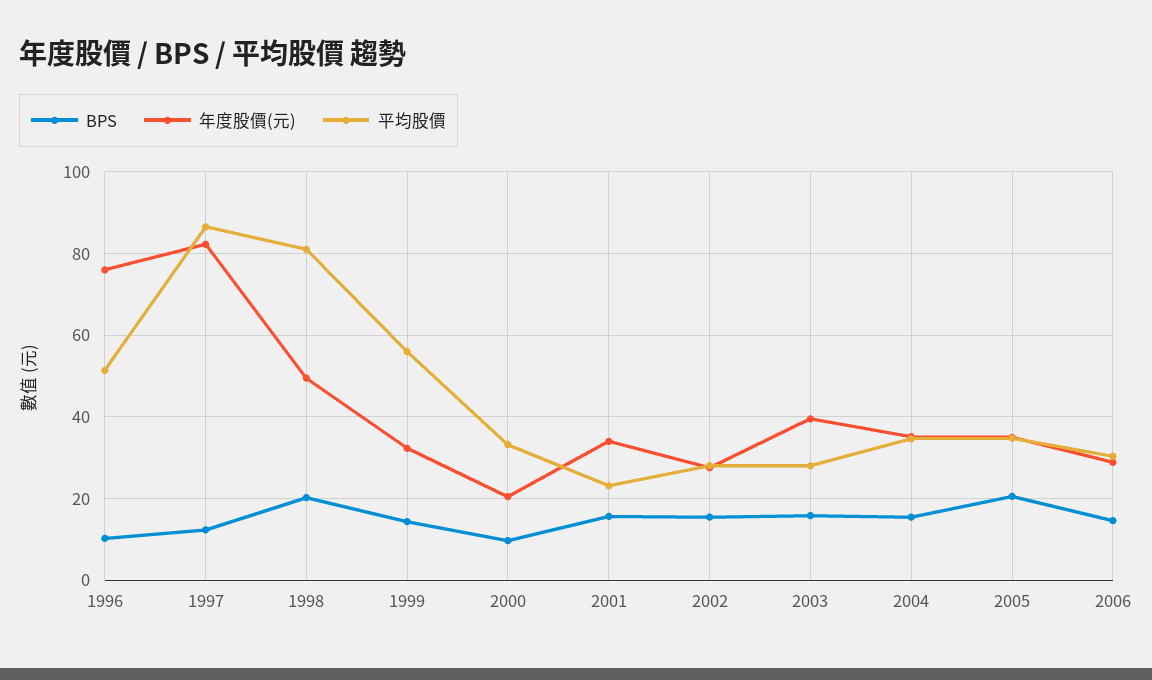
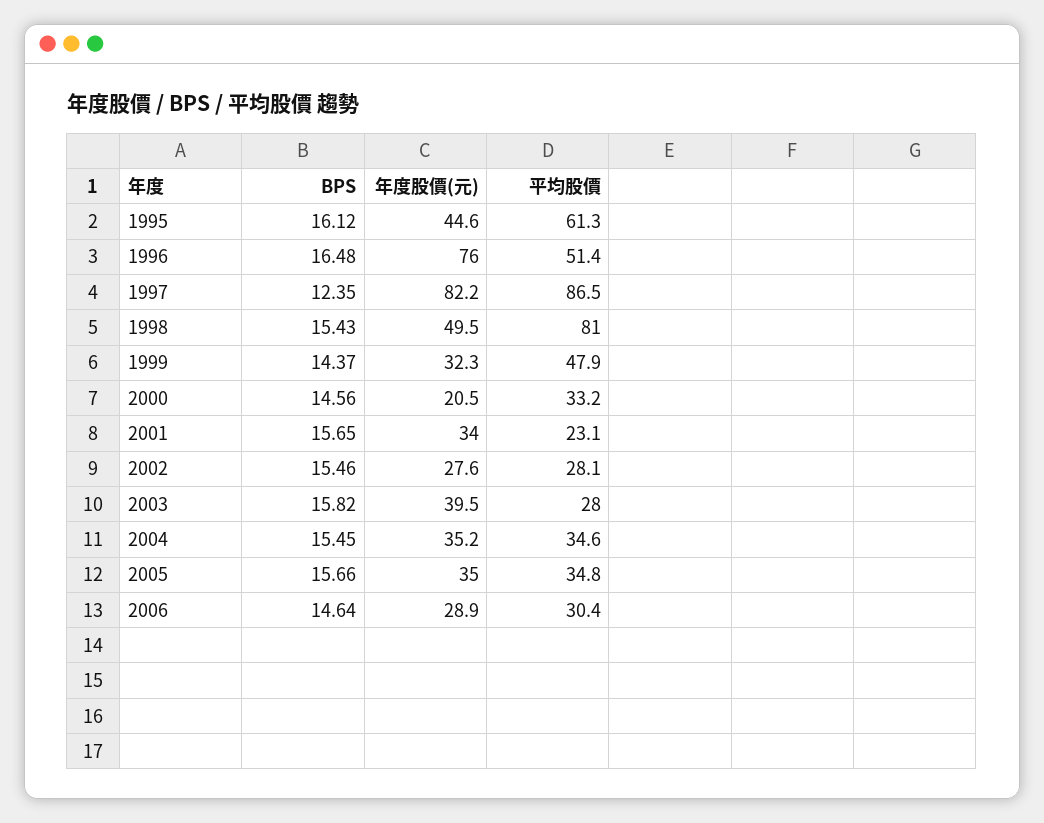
  {
    "BPS": {
-     "1996": 10,
+     "1996": 16.48,
      "1997": 12.35,
-     "1998": 20,
+     "1998": 15.43,
      "1999": 14.37,
-     "2000": 10,
+     "2000": 14.56,
      "2001": 15.65,
      "2002": 15.46,
      "2003": 15.82,
      "2004": 15.45,
-     "2005": 20,
+     "2005": 15.66,
-     "2006": 14.64
+     "2006": 14.64,
+     "1995": 16.12
    },
    "年度股價(元)": {
      "1996": 76,
      "1997": 82.2,
      "1998": 49.5,
      "1999": 32.3,
      "2000": 20.5,
      "2001": 34,
      "2002": 27.6,
      "2003": 39.5,
      "2004": 35.2,
      "2005": 35,
-     "2006": 28.9
+     "2006": 28.9,
+     "1995": 44.6
    },
    "平均股價": {
      "1996": 51.4,
      "1997": 86.5,
      "1998": 81,
-     "1999": 56,
+     "1999": 47.9,
      "2000": 33.2,
      "2001": 23.1,
      "2002": 28.1,
      "2003": 28,
      "2004": 34.6,
      "2005": 34.8,
-     "2006": 30.4
+     "2006": 30.4,
+     "1995": 61.3
    }
  }

